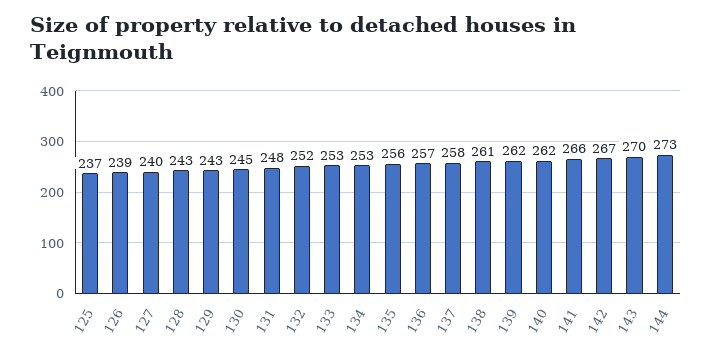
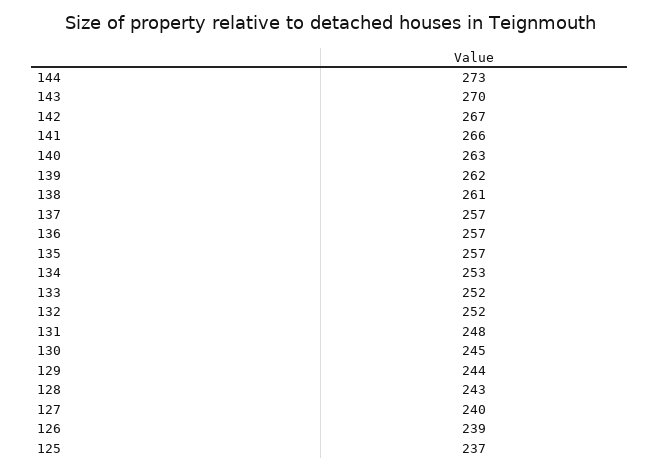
  {
    "125": 237,
    "126": 239,
    "127": 240,
    "128": 243,
-   "129": 243,
+   "129": 244,
    "130": 245,
    "131": 248,
    "132": 252,
-   "133": 253,
+   "133": 252,
    "134": 253,
-   "135": 256,
+   "135": 257,
    "136": 257,
-   "137": 258,
+   "137": 257,
    "138": 261,
    "139": 262,
-   "140": 262,
+   "140": 263,
    "141": 266,
    "142": 267,
    "143": 270,
    "144": 273
  }

